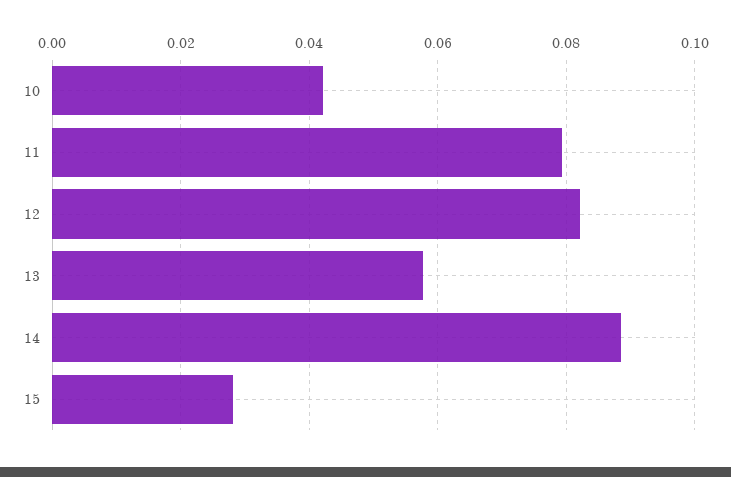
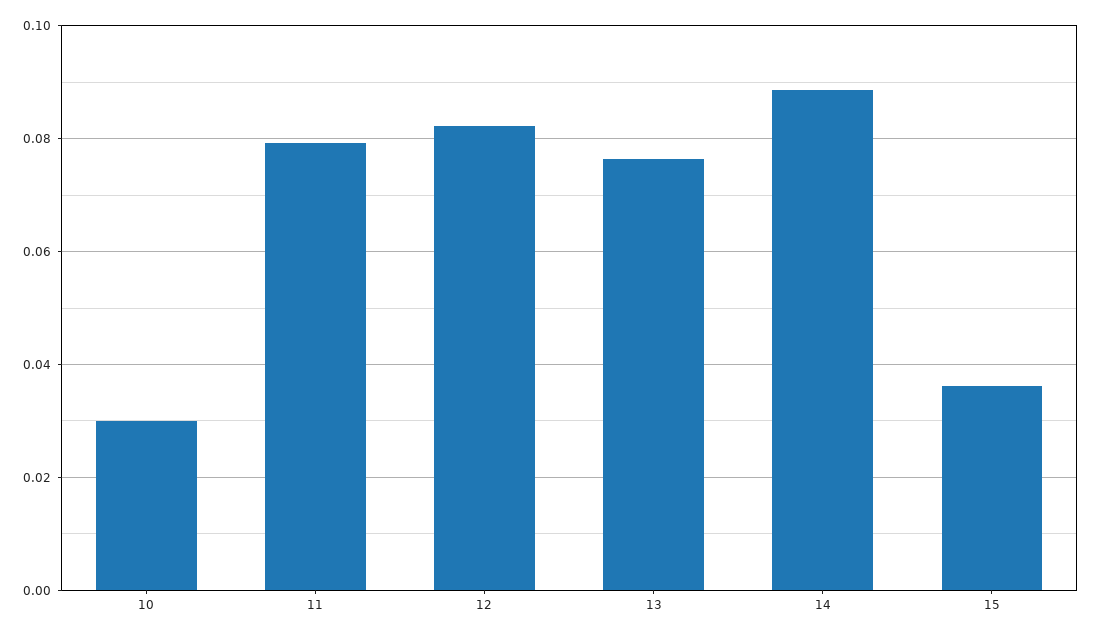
  {
-   "10": 0.042,
+   "10": 0.03,
    "11": 0.08,
    "12": 0.082,
-   "13": 0.058,
+   "13": 0.076,
    "14": 0.088,
-   "15": 0.028
+   "15": 0.036
  }

